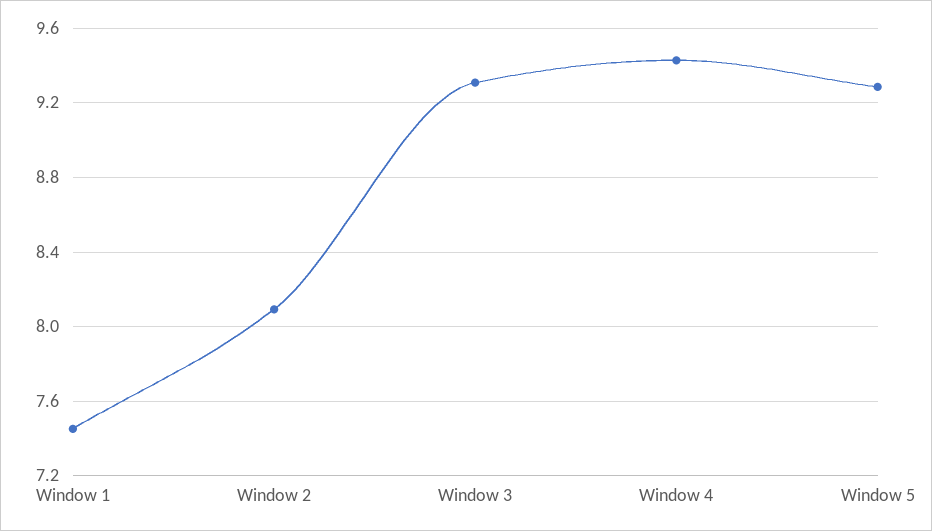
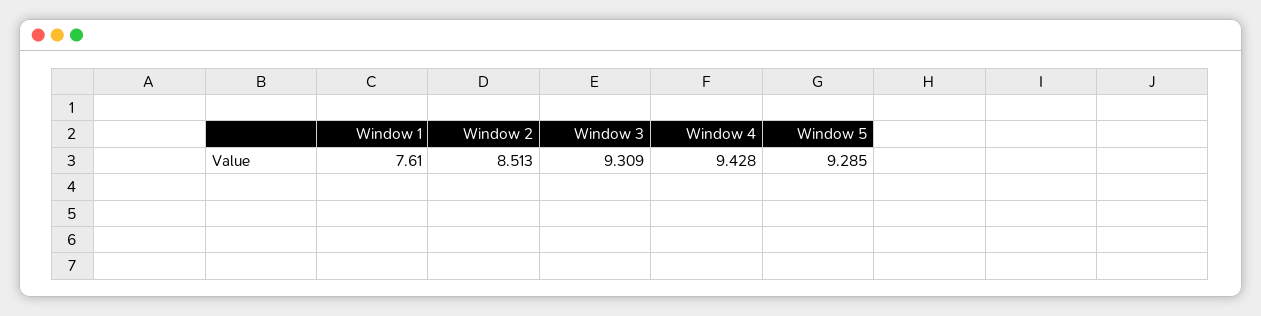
  {
-   "Window 1": 7.45,
+   "Window 1": 7.61,
-   "Window 2": 8.1,
+   "Window 2": 8.513,
    "Window 3": 9.309,
    "Window 4": 9.428,
    "Window 5": 9.285
  }

